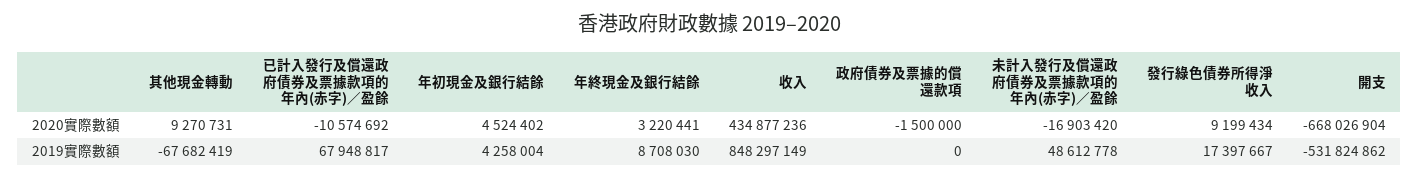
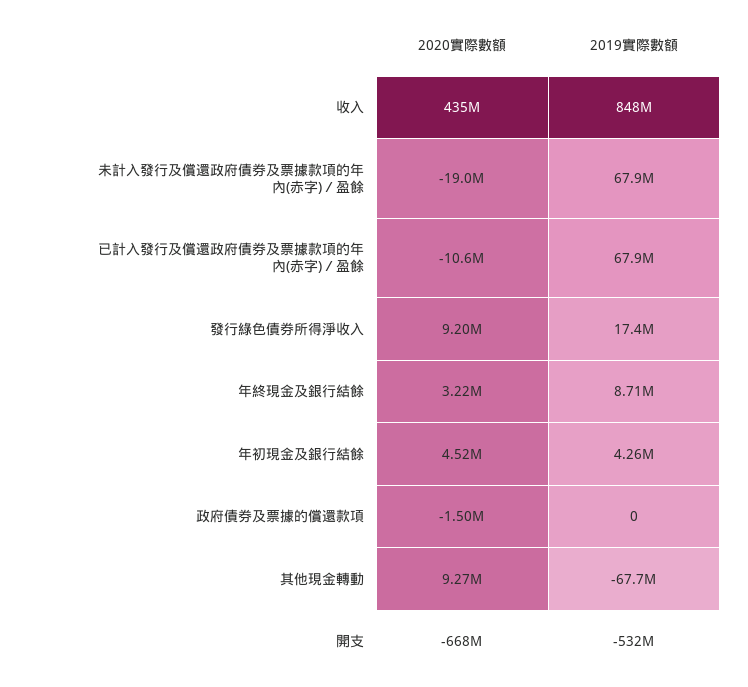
  {
    "其他現金轉動": {
      "2020實際數額": 9270731,
      "2019實際數額": -67682419
    },
    "已計入發行及償還政府債券及票據款項的年內(赤字)／盈餘": {
      "2020實際數額": -10574692,
      "2019實際數額": 67948817
    },
    "年初現金及銀行結餘": {
      "2020實際數額": 4524402,
      "2019實際數額": 4258004
    },
    "年終現金及銀行結餘": {
      "2020實際數額": 3220441,
      "2019實際數額": 8708030
    },
    "收入": {
      "2020實際數額": 434877236,
      "2019實際數額": 848297149
    },
    "政府債券及票據的償還款項": {
      "2020實際數額": -1500000,
      "2019實際數額": 0
    },
    "未計入發行及償還政府債券及票據款項的年內(赤字)／盈餘": {
-     "2020實際數額": -16903420,
+     "2020實際數額": -19000000,
-     "2019實際數額": 48612778
+     "2019實際數額": 67900000
    },
    "發行綠色債券所得淨收入": {
      "2020實際數額": 9199434,
      "2019實際數額": 17397667
    },
    "開支": {
      "2020實際數額": -668026904,
      "2019實際數額": -531824862
    }
  }

